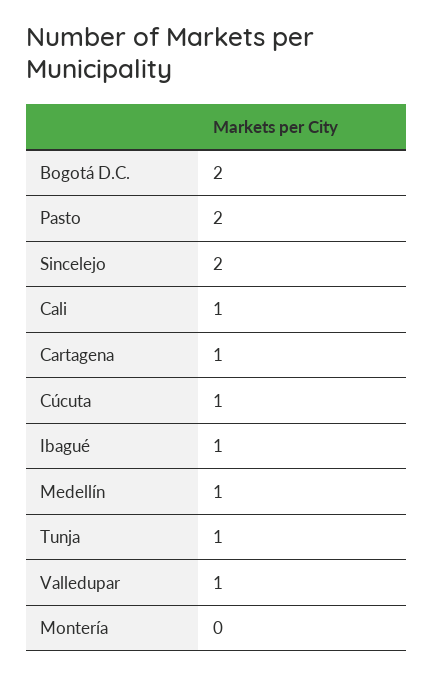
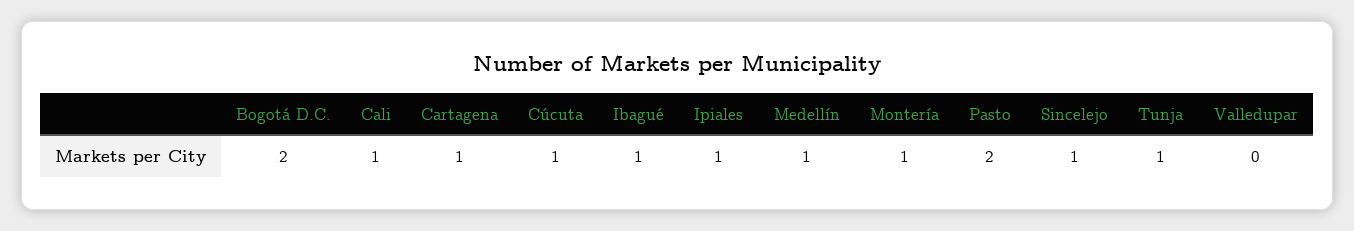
  {
    "Bogotá D.C.": 2,
    "Pasto": 2,
-   "Sincelejo": 2,
+   "Sincelejo": 1,
    "Cali": 1,
    "Cartagena": 1,
    "Cúcuta": 1,
    "Ibagué": 1,
    "Medellín": 1,
    "Tunja": 1,
-   "Valledupar": 1,
+   "Valledupar": 0,
-   "Montería": 0
+   "Montería": 1,
+   "Ipiales": 1
  }

